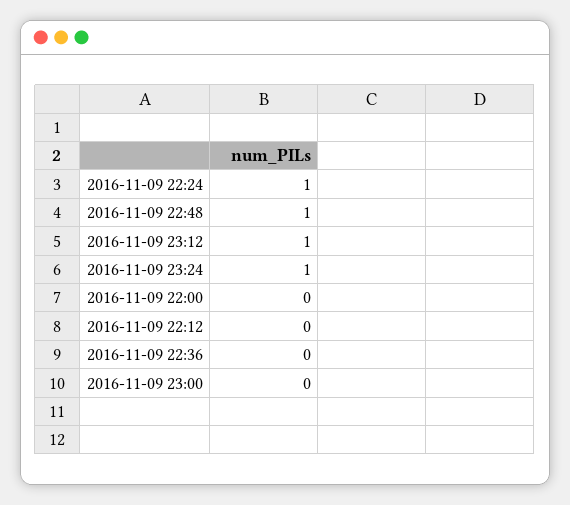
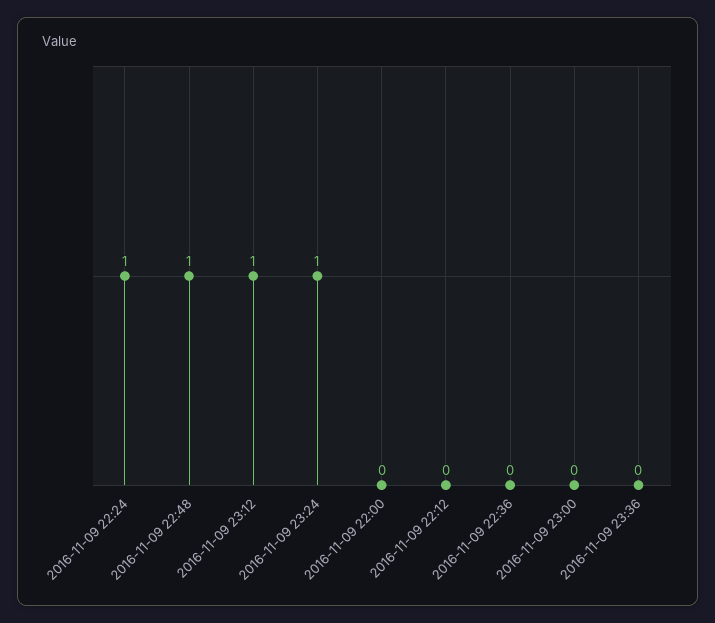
  {
    "2016-11-09 22:24": 1,
    "2016-11-09 22:48": 1,
    "2016-11-09 23:12": 1,
    "2016-11-09 23:24": 1,
    "2016-11-09 22:00": 0,
    "2016-11-09 22:12": 0,
    "2016-11-09 22:36": 0,
-   "2016-11-09 23:00": 0
+   "2016-11-09 23:00": 0,
+   "2016-11-09 23:36": 0
  }

